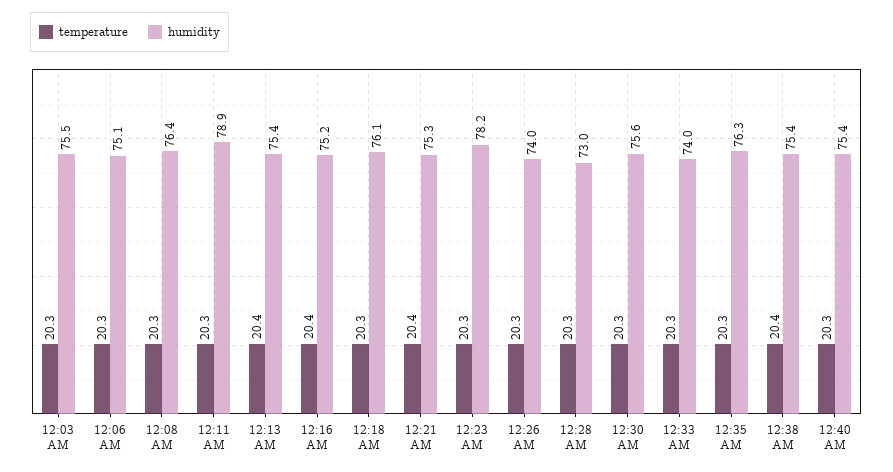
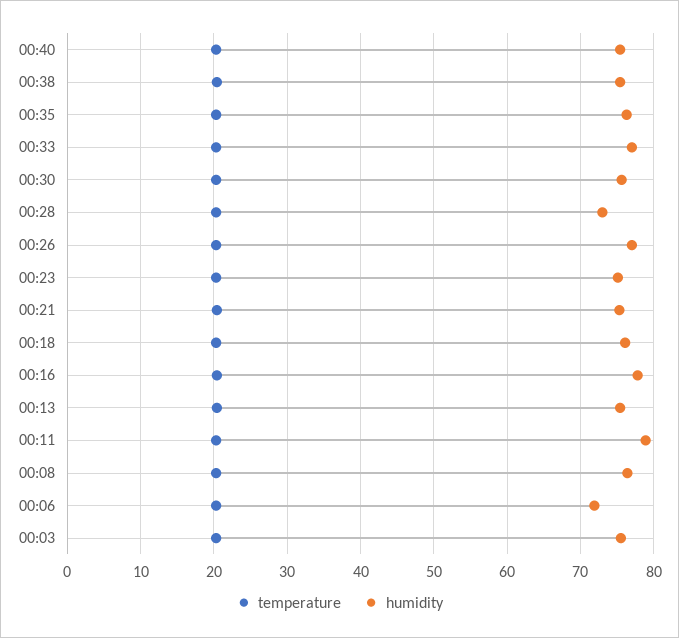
  {
    "temperature": {
      "12:03 AM": 20.3,
      "12:06 AM": 20.3,
      "12:08 AM": 20.3,
      "12:11 AM": 20.3,
      "12:13 AM": 20.4,
      "12:16 AM": 20.4,
      "12:18 AM": 20.3,
      "12:21 AM": 20.4,
      "12:23 AM": 20.3,
      "12:26 AM": 20.3,
      "12:28 AM": 20.3,
      "12:30 AM": 20.3,
      "12:33 AM": 20.3,
      "12:35 AM": 20.3,
      "12:38 AM": 20.4,
      "12:40 AM": 20.3
    },
    "humidity": {
      "12:03 AM": 75.5,
-     "12:06 AM": 75.1,
+     "12:06 AM": 72,
      "12:08 AM": 76.4,
      "12:11 AM": 78.9,
      "12:13 AM": 75.4,
-     "12:16 AM": 75.2,
+     "12:16 AM": 78,
      "12:18 AM": 76.1,
      "12:21 AM": 75.3,
-     "12:23 AM": 78.2,
+     "12:23 AM": 75,
-     "12:26 AM": 74,
+     "12:26 AM": 77,
      "12:28 AM": 73,
      "12:30 AM": 75.6,
-     "12:33 AM": 74,
+     "12:33 AM": 77,
      "12:35 AM": 76.3,
      "12:38 AM": 75.4,
      "12:40 AM": 75.4
    }
  }

